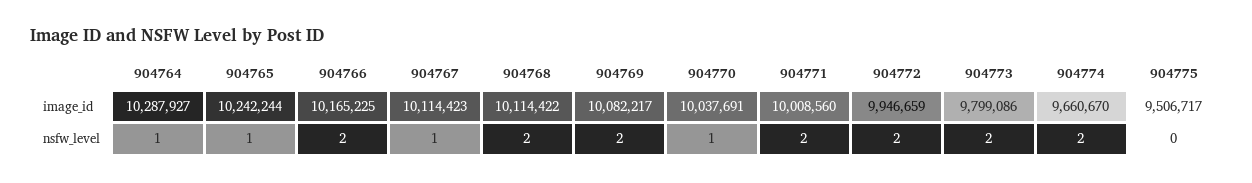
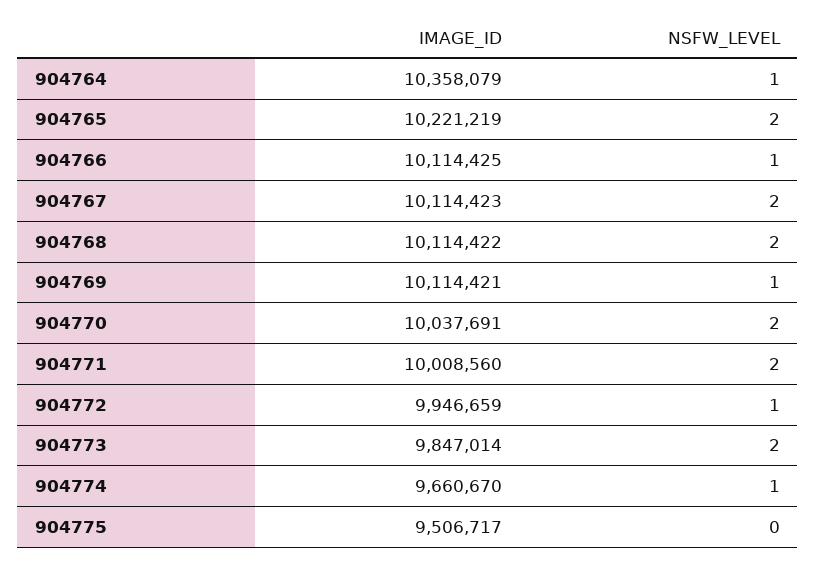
  {
    "904764": {
-     "image_id": 10287927,
+     "image_id": 10358079,
      "nsfw_level": 1
    },
    "904765": {
-     "image_id": 10242244,
+     "image_id": 10221219,
-     "nsfw_level": 1
+     "nsfw_level": 2
    },
    "904766": {
-     "image_id": 10165225,
+     "image_id": 10114425,
-     "nsfw_level": 2
+     "nsfw_level": 1
    },
    "904767": {
      "image_id": 10114423,
-     "nsfw_level": 1
+     "nsfw_level": 2
    },
    "904768": {
      "image_id": 10114422,
      "nsfw_level": 2
    },
    "904769": {
-     "image_id": 10082217,
+     "image_id": 10114421,
-     "nsfw_level": 2
+     "nsfw_level": 1
    },
    "904770": {
      "image_id": 10037691,
-     "nsfw_level": 1
+     "nsfw_level": 2
    },
    "904771": {
      "image_id": 10008560,
      "nsfw_level": 2
    },
    "904772": {
      "image_id": 9946659,
-     "nsfw_level": 2
+     "nsfw_level": 1
    },
    "904773": {
-     "image_id": 9799086,
+     "image_id": 9847014,
      "nsfw_level": 2
    },
    "904774": {
      "image_id": 9660670,
-     "nsfw_level": 2
+     "nsfw_level": 1
    },
    "904775": {
      "image_id": 9506717,
      "nsfw_level": 0
    }
  }

